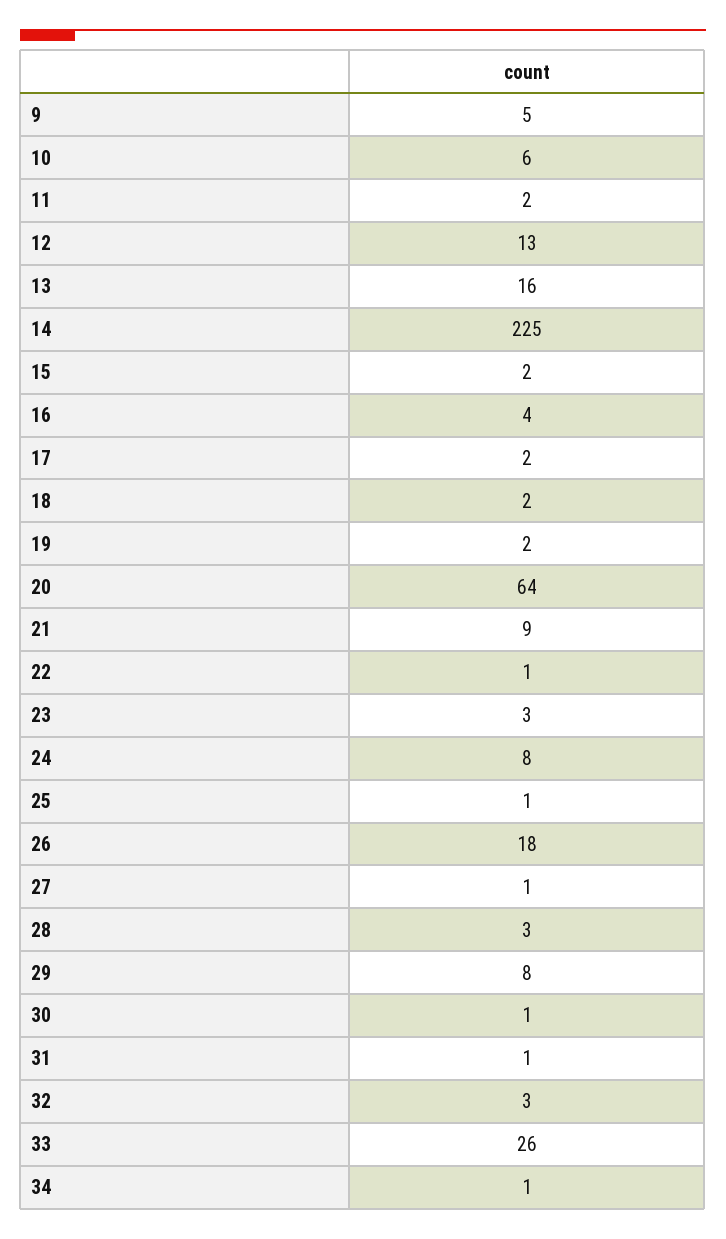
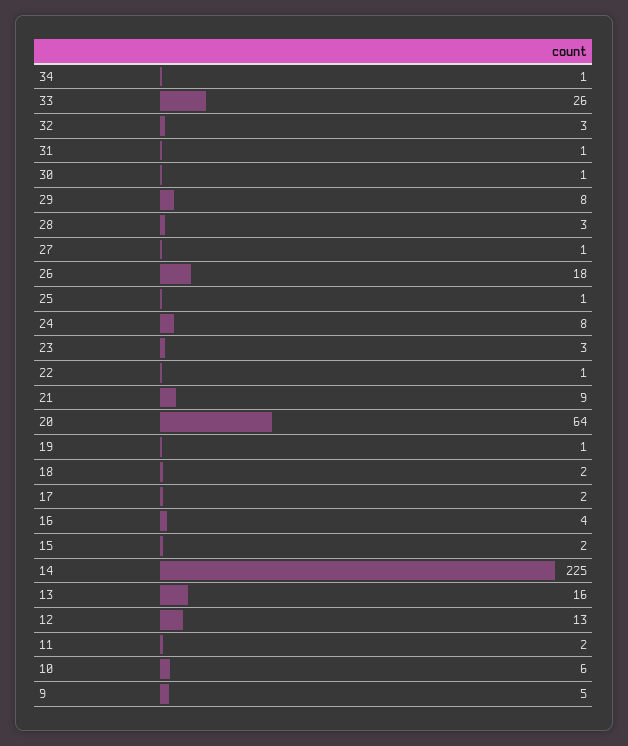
  {
    "9": 5,
    "10": 6,
    "11": 2,
    "12": 13,
    "13": 16,
    "14": 225,
    "15": 2,
    "16": 4,
    "17": 2,
    "18": 2,
-   "19": 2,
+   "19": 1,
    "20": 64,
    "21": 9,
    "22": 1,
    "23": 3,
    "24": 8,
    "25": 1,
    "26": 18,
    "27": 1,
    "28": 3,
    "29": 8,
    "30": 1,
    "31": 1,
    "32": 3,
    "33": 26,
    "34": 1
  }

